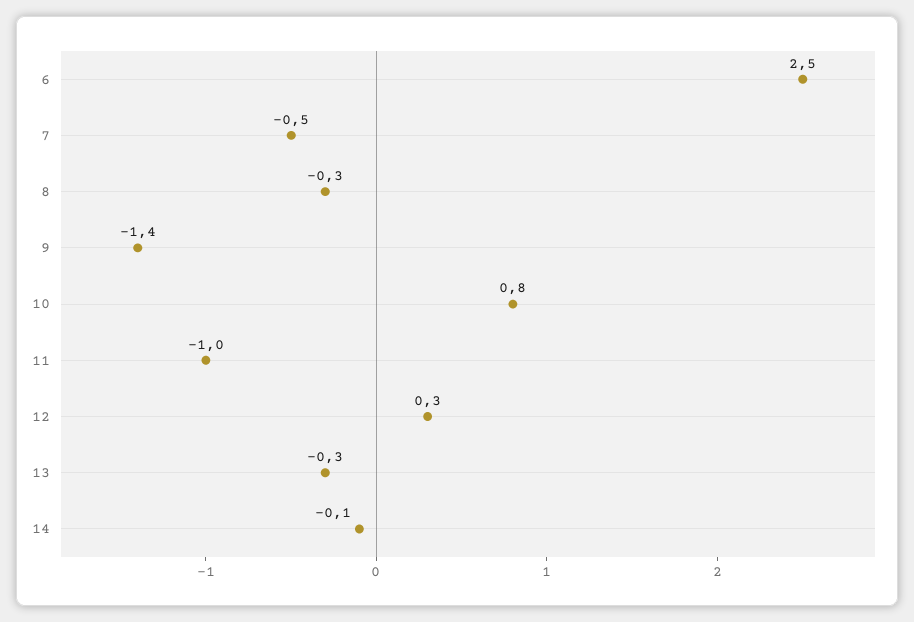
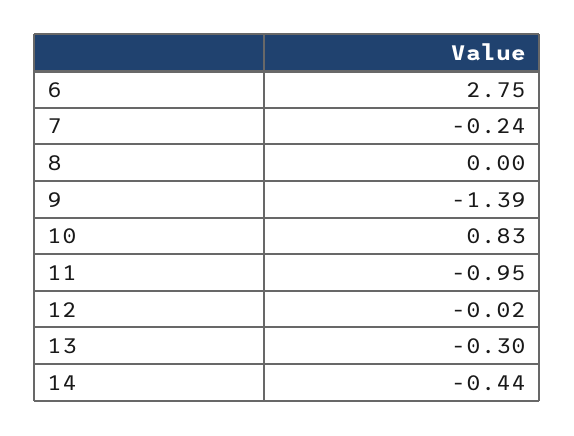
  {
-   "6": 2.5,
+   "6": 2.75,
-   "7": -0.5,
+   "7": -0.24,
-   "8": -0.3,
+   "8": 0,
    "9": -1.39,
    "10": 0.83,
    "11": -0.95,
-   "12": 0.3,
+   "12": -0.02,
    "13": -0.3,
-   "14": -0.1
+   "14": -0.44
  }

